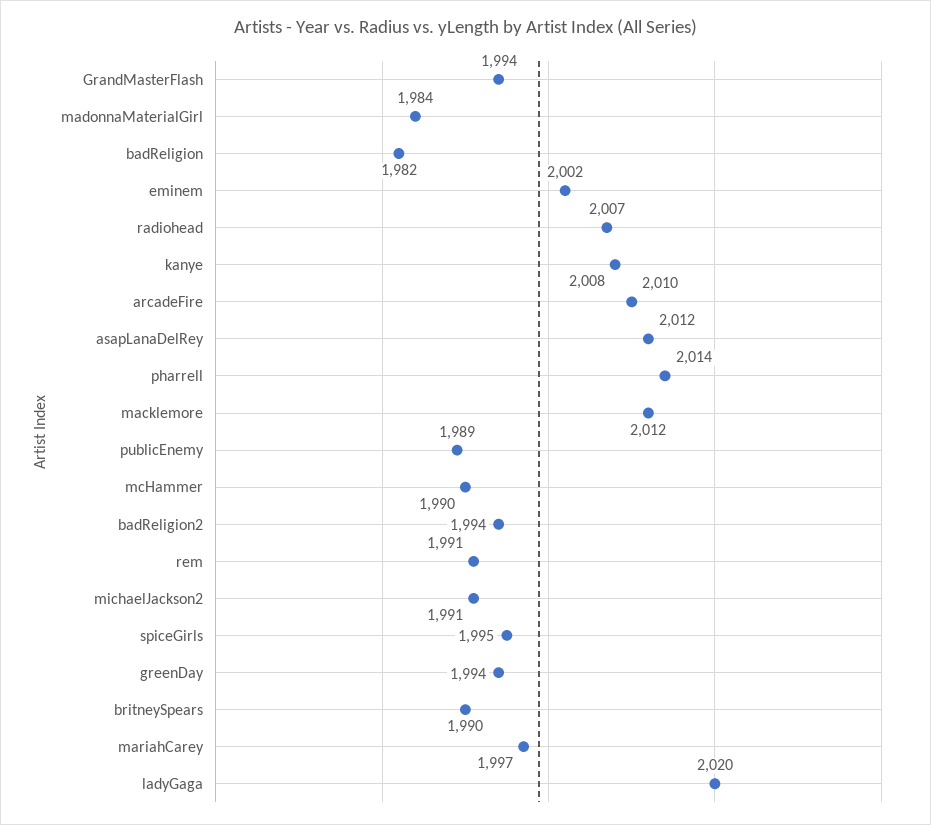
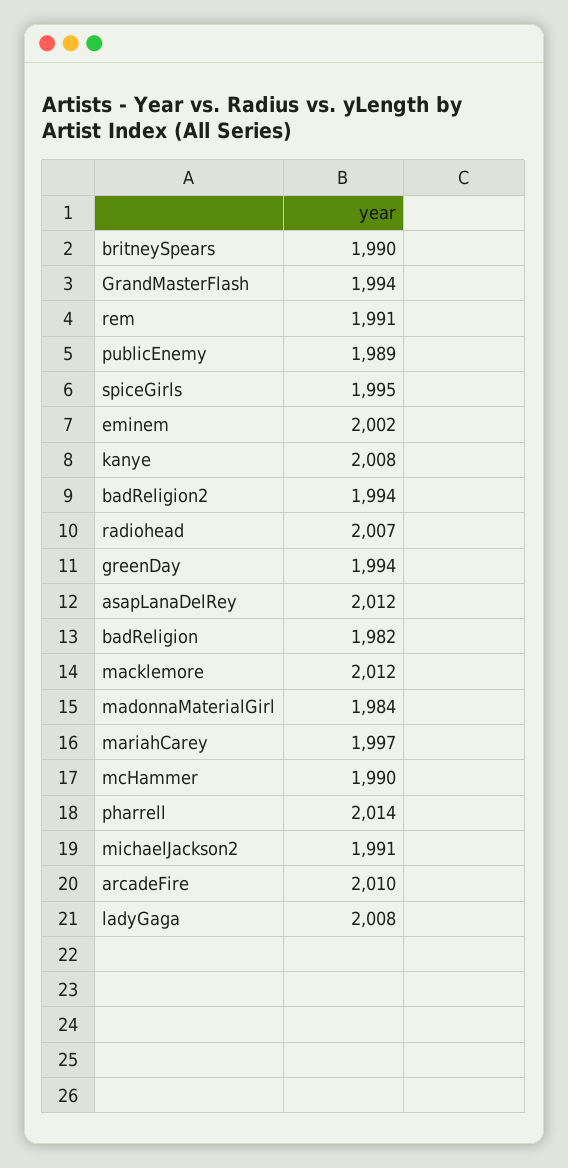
  {
    "GrandMasterFlash": 1994,
    "madonnaMaterialGirl": 1984,
    "badReligion": 1982,
    "eminem": 2002,
    "radiohead": 2007,
    "kanye": 2008,
    "arcadeFire": 2010,
    "asapLanaDelRey": 2012,
    "pharrell": 2014,
    "macklemore": 2012,
    "publicEnemy": 1989,
    "mcHammer": 1990,
    "badReligion2": 1994,
    "rem": 1991,
    "michaelJackson2": 1991,
    "spiceGirls": 1995,
    "greenDay": 1994,
    "britneySpears": 1990,
    "mariahCarey": 1997,
-   "ladyGaga": 2020
+   "ladyGaga": 2008
  }

